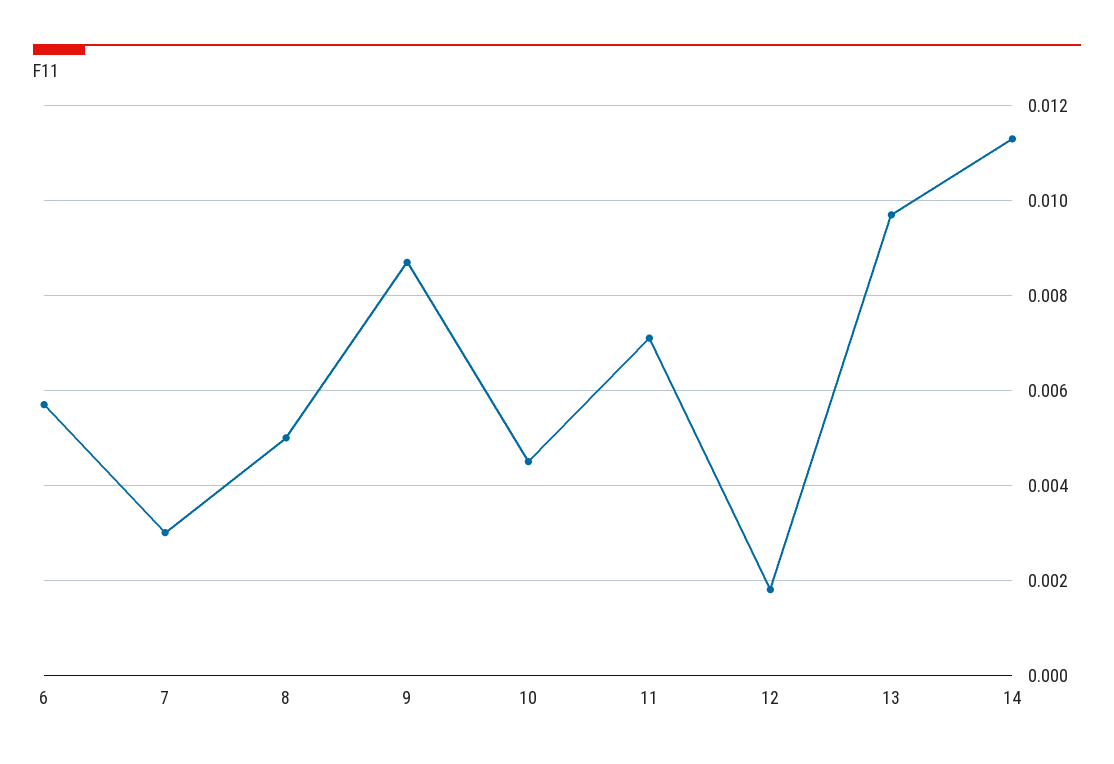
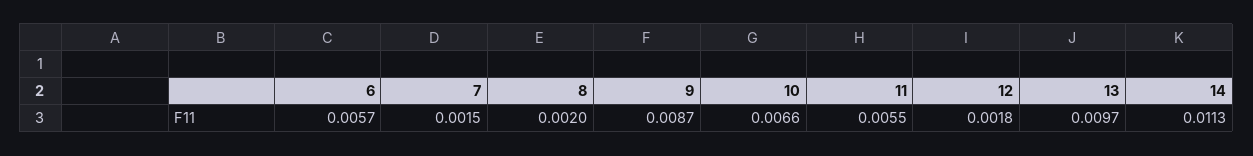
  {
    "6": 0.0057,
-   "7": 0.003,
+   "7": 0.0015,
-   "8": 0.005,
+   "8": 0.002,
    "9": 0.0087,
-   "10": 0.0045,
+   "10": 0.0066,
-   "11": 0.007,
+   "11": 0.0055,
    "12": 0.0018,
    "13": 0.0097,
    "14": 0.0113
  }

